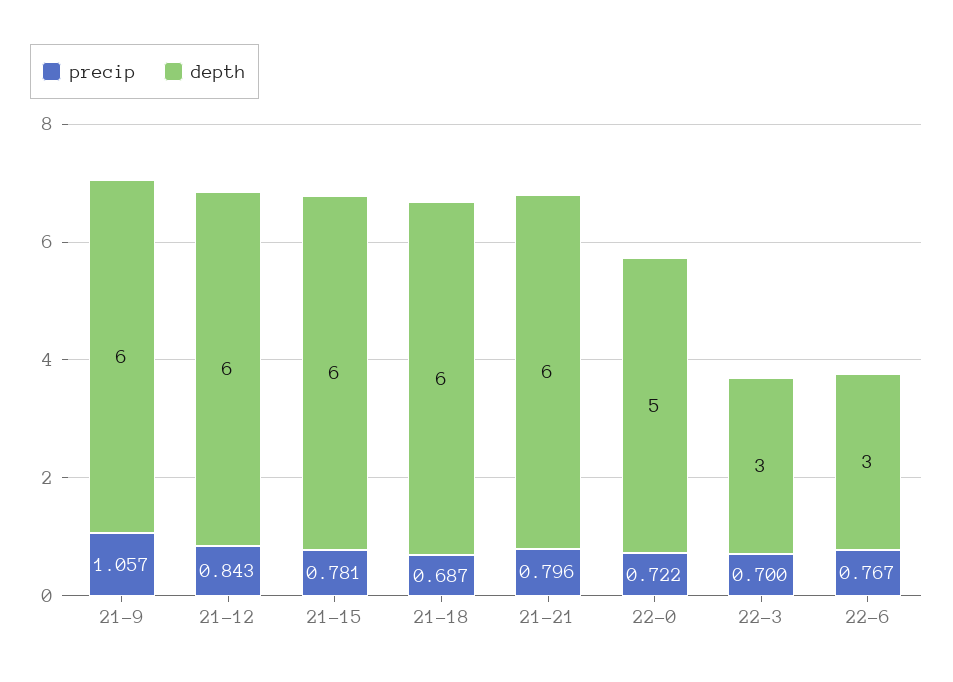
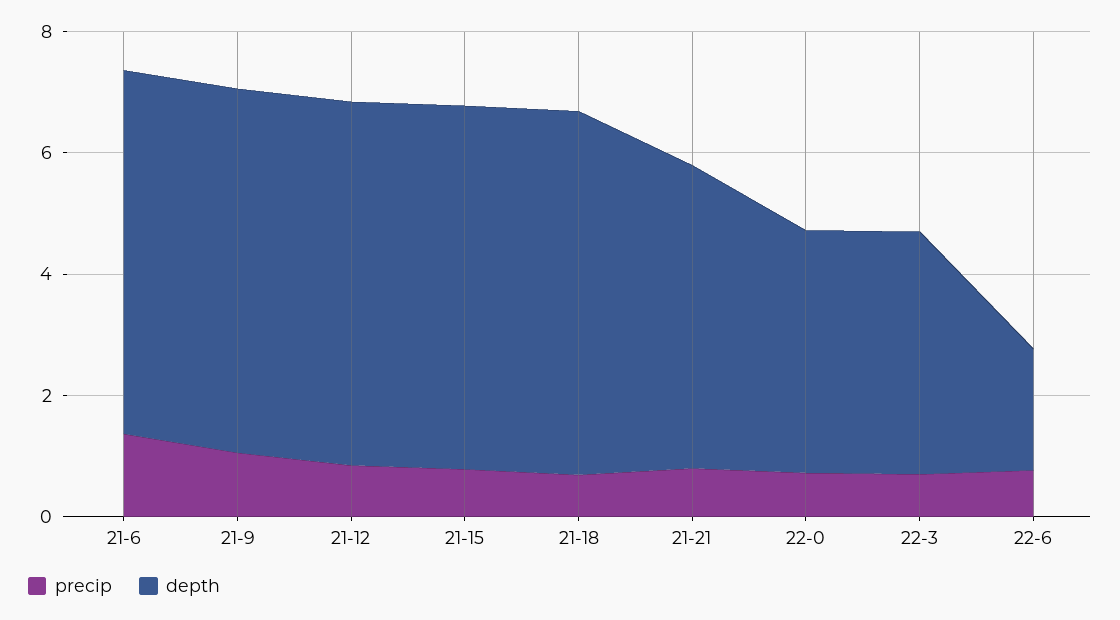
  {
    "precip": {
      "21-9": 1.057,
      "21-12": 0.843,
      "21-15": 0.781,
      "21-18": 0.687,
      "21-21": 0.796,
      "22-0": 0.722,
      "22-3": 0.7,
-     "22-6": 0.767
+     "22-6": 0.767,
+     "21-6": 1.5
    },
    "depth": {
      "21-9": 6,
      "21-12": 6,
      "21-15": 6,
      "21-18": 6,
-     "21-21": 6,
+     "21-21": 5,
-     "22-0": 5,
+     "22-0": 4,
-     "22-3": 3,
+     "22-3": 4,
-     "22-6": 3
+     "22-6": 2,
+     "21-6": 6
    }
  }

